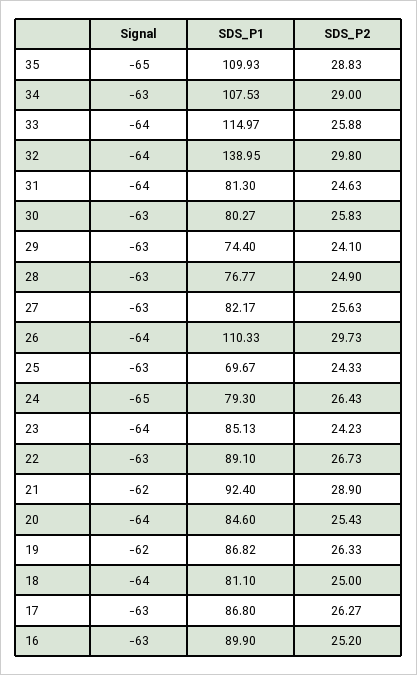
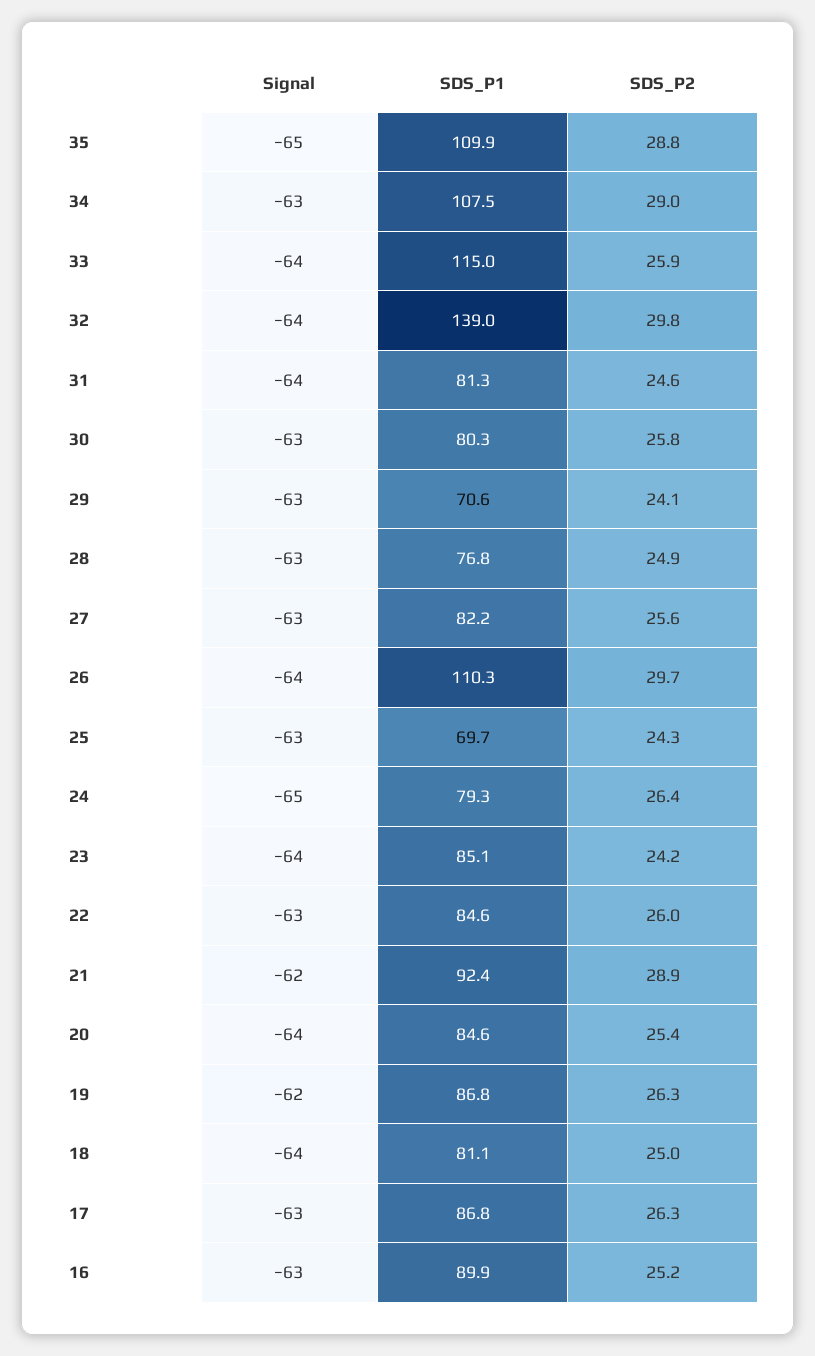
  {
    "Signal": {
      "35": -65,
      "34": -63,
      "33": -64,
      "32": -64,
      "31": -64,
      "30": -63,
      "29": -63,
      "28": -63,
      "27": -63,
      "26": -64,
      "25": -63,
      "24": -65,
      "23": -64,
      "22": -63,
      "21": -62,
      "20": -64,
      "19": -62,
      "18": -64,
      "17": -63,
      "16": -63
    },
    "SDS_P1": {
      "35": 109.93,
      "34": 107.53,
      "33": 114.97,
      "32": 138.95,
      "31": 81.3,
      "30": 80.27,
-     "29": 74.4,
+     "29": 70.6,
      "28": 76.77,
      "27": 82.17,
      "26": 110.33,
      "25": 69.67,
      "24": 79.3,
      "23": 85.13,
-     "22": 89.1,
+     "22": 84.6,
      "21": 92.4,
      "20": 84.6,
      "19": 86.82,
      "18": 81.1,
      "17": 86.8,
      "16": 89.9
    },
    "SDS_P2": {
      "35": 28.83,
      "34": 29,
      "33": 25.88,
      "32": 29.8,
      "31": 24.63,
      "30": 25.83,
      "29": 24.1,
      "28": 24.9,
      "27": 25.63,
      "26": 29.73,
      "25": 24.33,
      "24": 26.43,
      "23": 24.23,
-     "22": 26.73,
+     "22": 26,
      "21": 28.9,
      "20": 25.43,
      "19": 26.33,
      "18": 25,
      "17": 26.27,
      "16": 25.2
    }
  }

